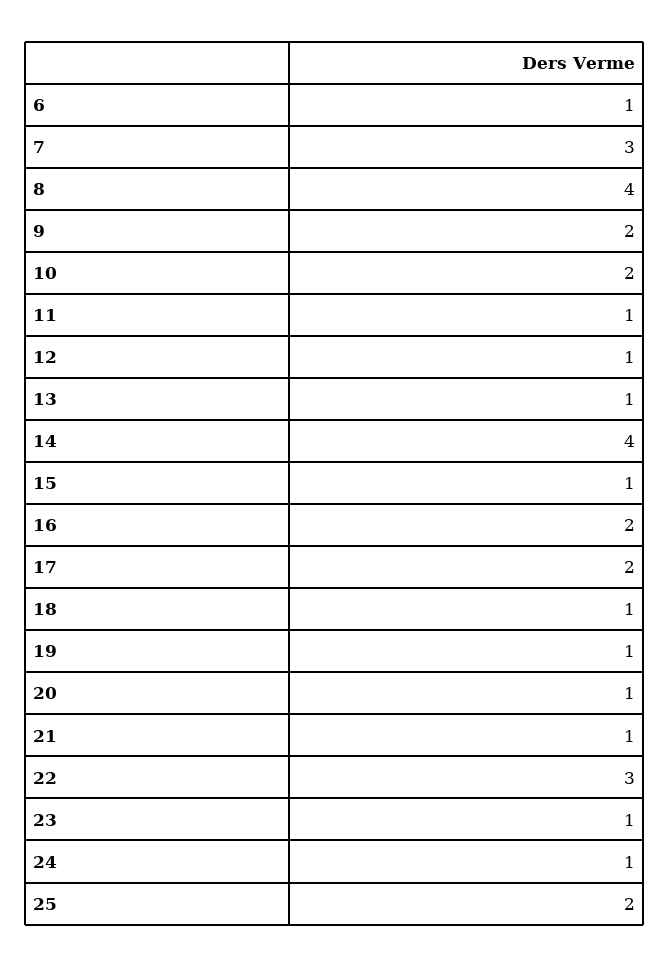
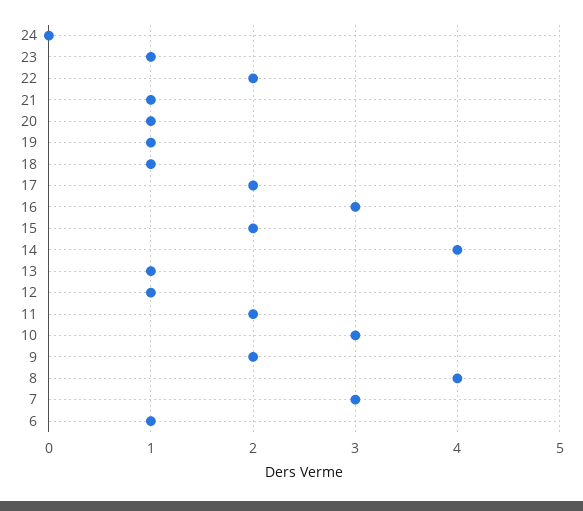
  {
    "6": 1,
    "7": 3,
    "8": 4,
    "9": 2,
-   "10": 2,
+   "10": 3,
-   "11": 1,
+   "11": 2,
    "12": 1,
    "13": 1,
    "14": 4,
-   "15": 1,
+   "15": 2,
-   "16": 2,
+   "16": 3,
    "17": 2,
    "18": 1,
    "19": 1,
    "20": 1,
    "21": 1,
-   "22": 3,
+   "22": 2,
    "23": 1,
-   "24": 1,
+   "24": 0
-   "25": 2
  }

